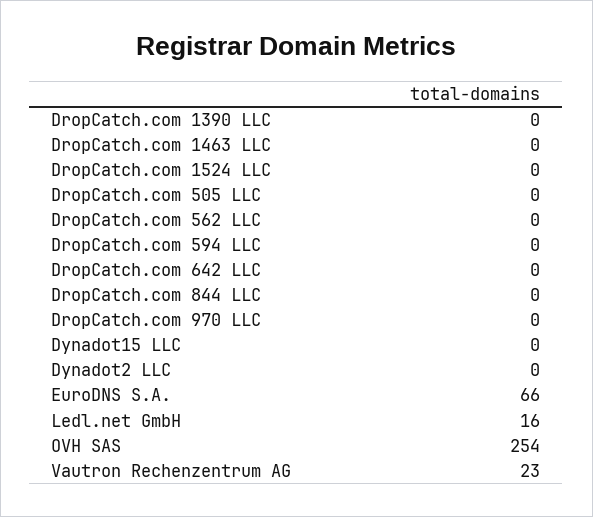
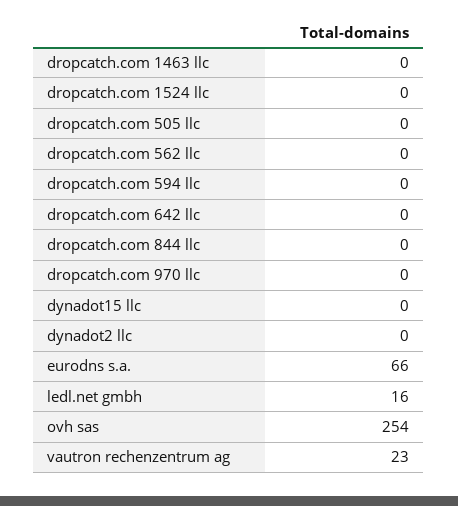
  {
-   "DropCatch.com 1390 LLC": 0,
    "DropCatch.com 1463 LLC": 0,
    "DropCatch.com 1524 LLC": 0,
    "DropCatch.com 505 LLC": 0,
    "DropCatch.com 562 LLC": 0,
    "DropCatch.com 594 LLC": 0,
    "DropCatch.com 642 LLC": 0,
    "DropCatch.com 844 LLC": 0,
    "DropCatch.com 970 LLC": 0,
    "Dynadot15 LLC": 0,
    "Dynadot2 LLC": 0,
    "EuroDNS S.A.": 66,
    "Ledl.net GmbH": 16,
    "OVH SAS": 254,
    "Vautron Rechenzentrum AG": 23
  }

